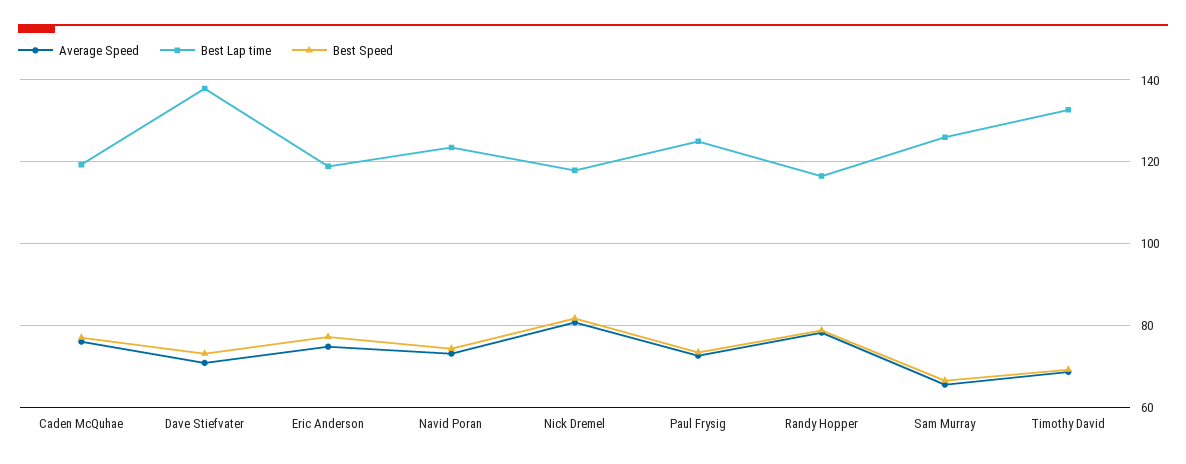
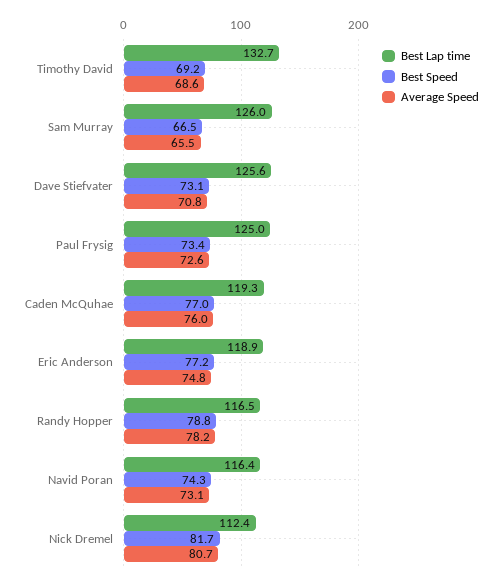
  {
    "Average Speed": {
      "Caden McQuhae": 76,
      "Dave Stiefvater": 70.8,
      "Eric Anderson": 74.8,
      "Navid Poran": 73.1,
      "Nick Dremel": 80.7,
      "Paul Frysig": 72.6,
      "Randy Hopper": 78.2,
      "Sam Murray": 65.5,
      "Timothy David": 68.6
    },
    "Best Lap time": {
      "Caden McQuhae": 119.3,
-     "Dave Stiefvater": 138,
+     "Dave Stiefvater": 125.6,
      "Eric Anderson": 118.9,
-     "Navid Poran": 124,
+     "Navid Poran": 116.4,
-     "Nick Dremel": 118,
+     "Nick Dremel": 112.4,
      "Paul Frysig": 125,
      "Randy Hopper": 116.5,
      "Sam Murray": 126,
      "Timothy David": 132.7
    },
    "Best Speed": {
      "Caden McQuhae": 77,
      "Dave Stiefvater": 73.1,
      "Eric Anderson": 77.2,
      "Navid Poran": 74.3,
      "Nick Dremel": 81.7,
      "Paul Frysig": 73.4,
      "Randy Hopper": 78.8,
      "Sam Murray": 66.5,
      "Timothy David": 69.2
    }
  }

